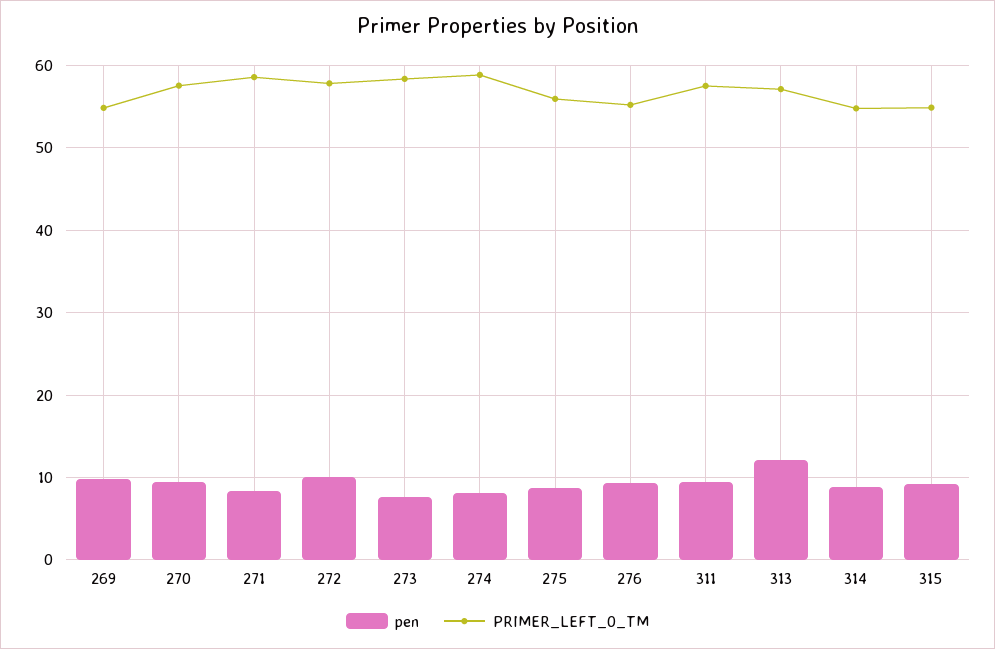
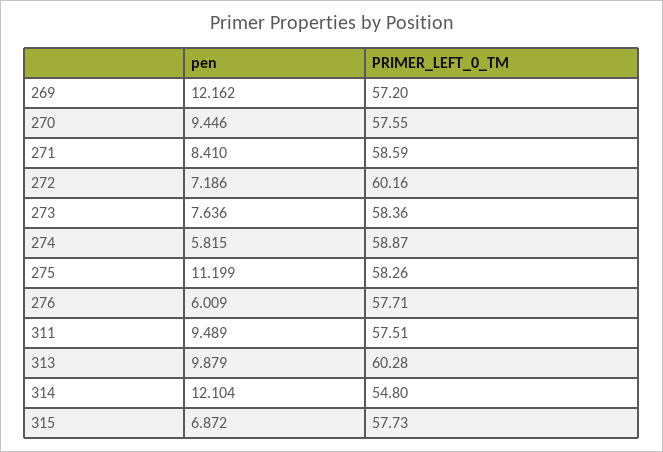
  {
    "pen": {
-     "269": 10,
+     "269": 12.162,
      "270": 9.446,
      "271": 8.41,
-     "272": 10,
+     "272": 7.186,
      "273": 7.636,
-     "274": 8,
+     "274": 5.815,
-     "275": 9,
+     "275": 11.199,
-     "276": 9,
+     "276": 6.009,
      "311": 9.489,
-     "313": 12,
+     "313": 9.879,
-     "314": 9,
+     "314": 12.104,
-     "315": 9
+     "315": 6.872
    },
    "PRIMER_LEFT_0_TM": {
-     "269": 55,
+     "269": 57.2,
      "270": 57.55,
      "271": 58.59,
-     "272": 58,
+     "272": 60.16,
      "273": 58.36,
      "274": 58.87,
-     "275": 56,
+     "275": 58.26,
-     "276": 55,
+     "276": 57.71,
      "311": 57.51,
-     "313": 57,
+     "313": 60.28,
      "314": 54.8,
-     "315": 55
+     "315": 57.73
    }
  }

